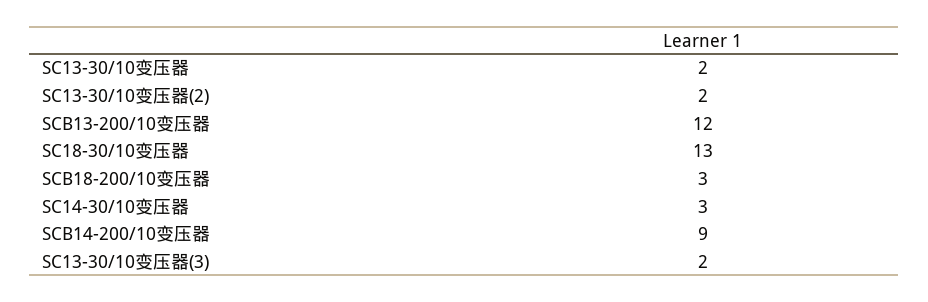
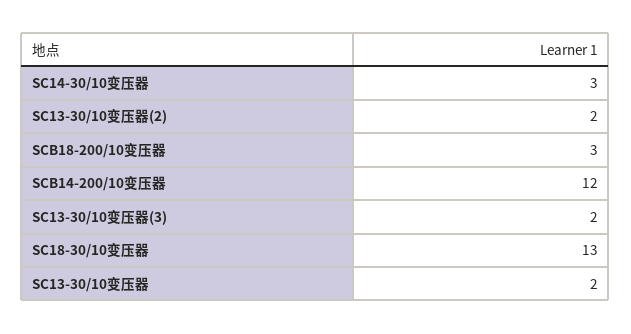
  {
    "SC13-30/10变压器": 2,
    "SC13-30/10变压器(2)": 2,
-   "SCB13-200/10变压器": 12,
    "SC18-30/10变压器": 13,
    "SCB18-200/10变压器": 3,
    "SC14-30/10变压器": 3,
-   "SCB14-200/10变压器": 9,
+   "SCB14-200/10变压器": 12,
    "SC13-30/10变压器(3)": 2
  }

